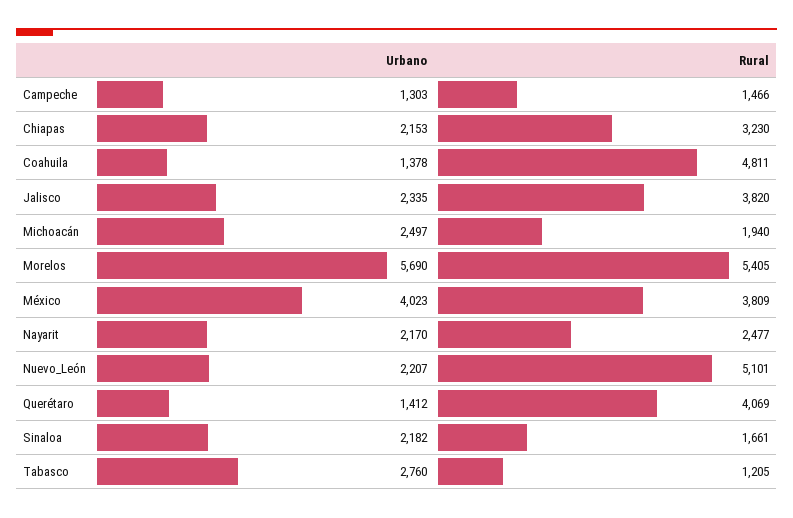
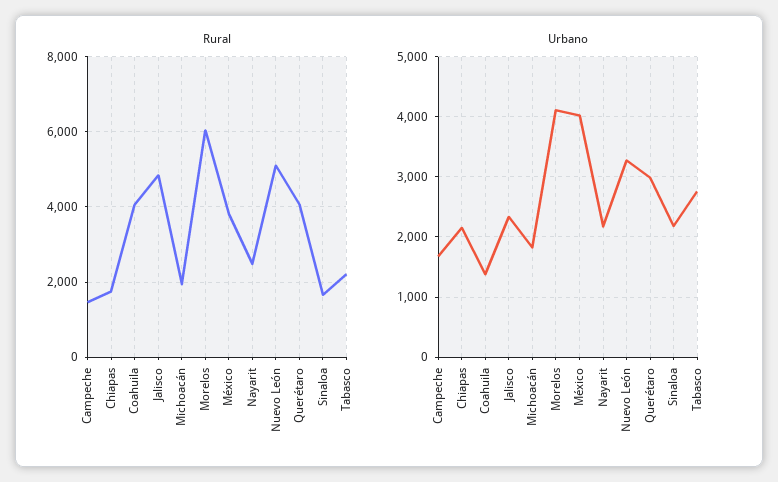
  {
    "Urbano": {
-     "Campeche": 1303,
+     "Campeche": 1700,
      "Chiapas": 2153,
      "Coahuila": 1378,
      "Jalisco": 2335,
-     "Michoacán": 2497,
+     "Michoacán": 1800,
-     "Morelos": 5690,
+     "Morelos": 4100,
      "México": 4023,
      "Nayarit": 2170,
-     "Nuevo_León": 2207,
+     "Nuevo_León": 3300,
-     "Querétaro": 1412,
+     "Querétaro": 3000,
      "Sinaloa": 2182,
      "Tabasco": 2760
    },
    "Rural": {
      "Campeche": 1466,
-     "Chiapas": 3230,
+     "Chiapas": 1800,
-     "Coahuila": 4811,
+     "Coahuila": 4000,
-     "Jalisco": 3820,
+     "Jalisco": 4800,
      "Michoacán": 1940,
-     "Morelos": 5405,
+     "Morelos": 6000,
      "México": 3809,
      "Nayarit": 2477,
      "Nuevo_León": 5101,
      "Querétaro": 4069,
      "Sinaloa": 1661,
-     "Tabasco": 1205
+     "Tabasco": 2200
    }
  }

